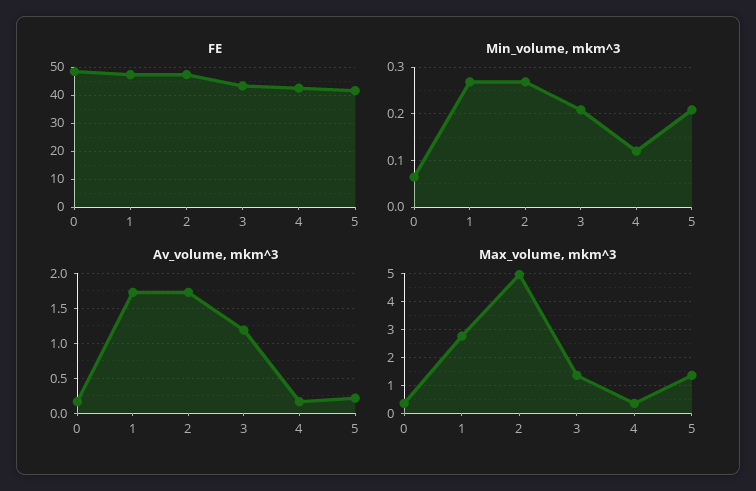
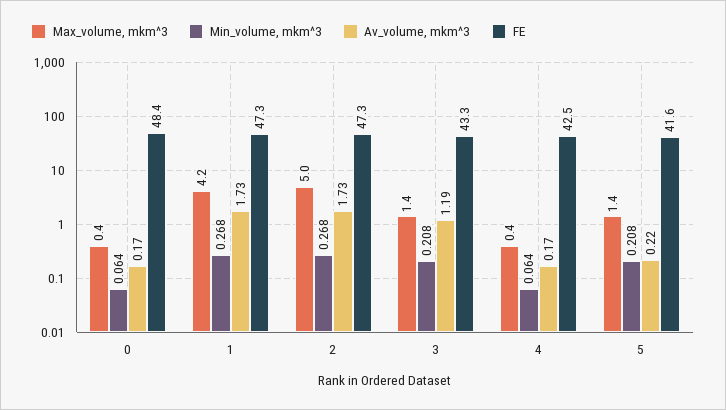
  {
    "FE": {
      "0": 48.4,
      "1": 47.3,
      "2": 47.3,
      "3": 43.3,
      "4": 42.5,
      "5": 41.6
    },
    "Min_volume, mkm^3": {
      "0": 0.064,
      "1": 0.268,
      "2": 0.268,
      "3": 0.208,
-     "4": 0.12,
+     "4": 0.064,
      "5": 0.208
    },
    "Av_volume, mkm^3": {
      "0": 0.17,
      "1": 1.73,
      "2": 1.73,
      "3": 1.19,
      "4": 0.17,
      "5": 0.22
    },
    "Max_volume, mkm^3": {
      "0": 0.4,
-     "1": 2.75,
+     "1": 4.2,
      "2": 5,
      "3": 1.4,
      "4": 0.4,
      "5": 1.4
    }
  }

